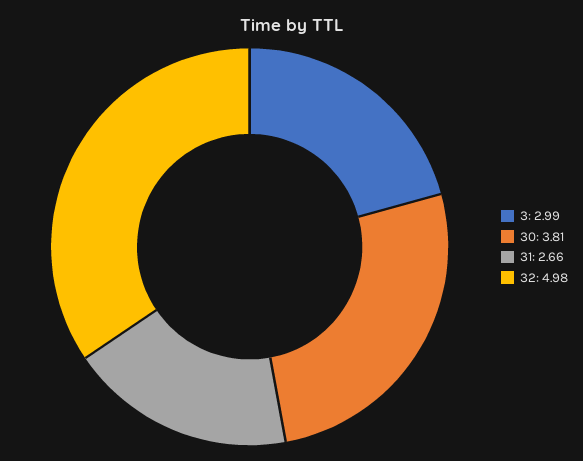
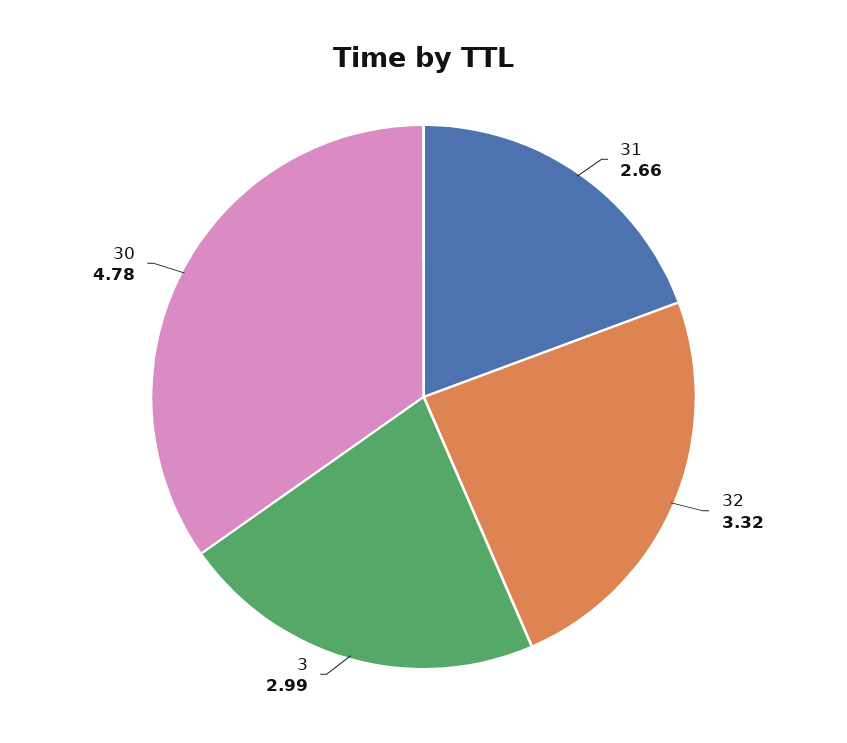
  {
    "3": 2.99,
-   "30": 3.81,
+   "30": 4.78,
    "31": 2.66,
-   "32": 4.98
+   "32": 3.32
  }

